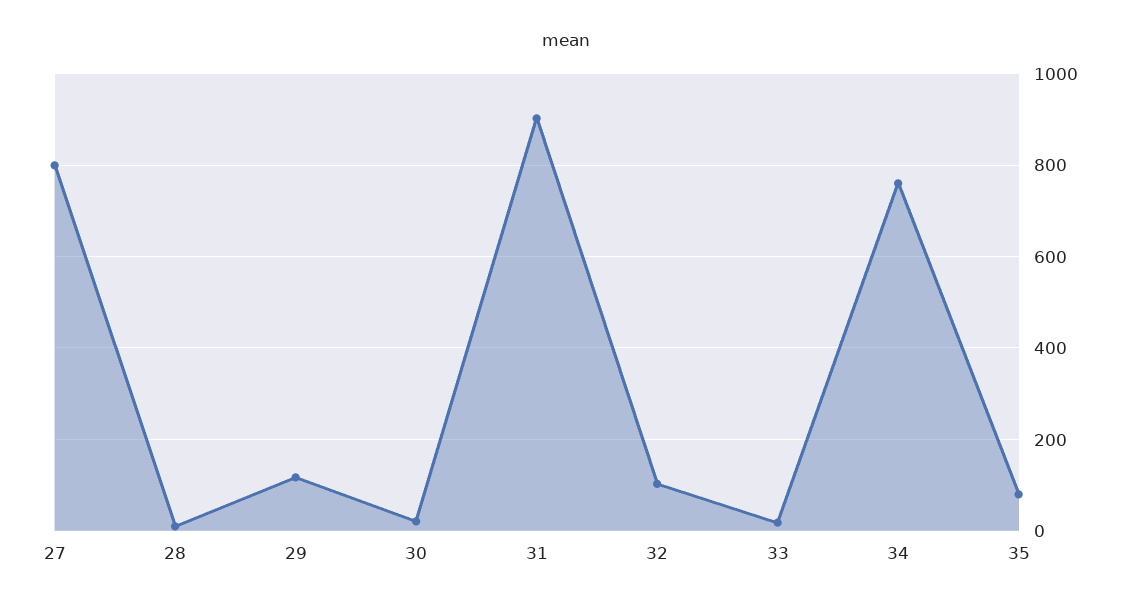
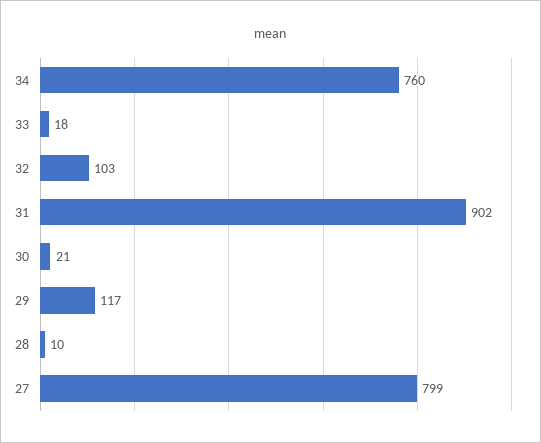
  {
    "27": 799,
    "28": 10,
    "29": 117,
    "30": 21,
    "31": 902,
    "32": 103,
    "33": 18,
-   "34": 760,
+   "34": 760
-   "35": 80
  }

